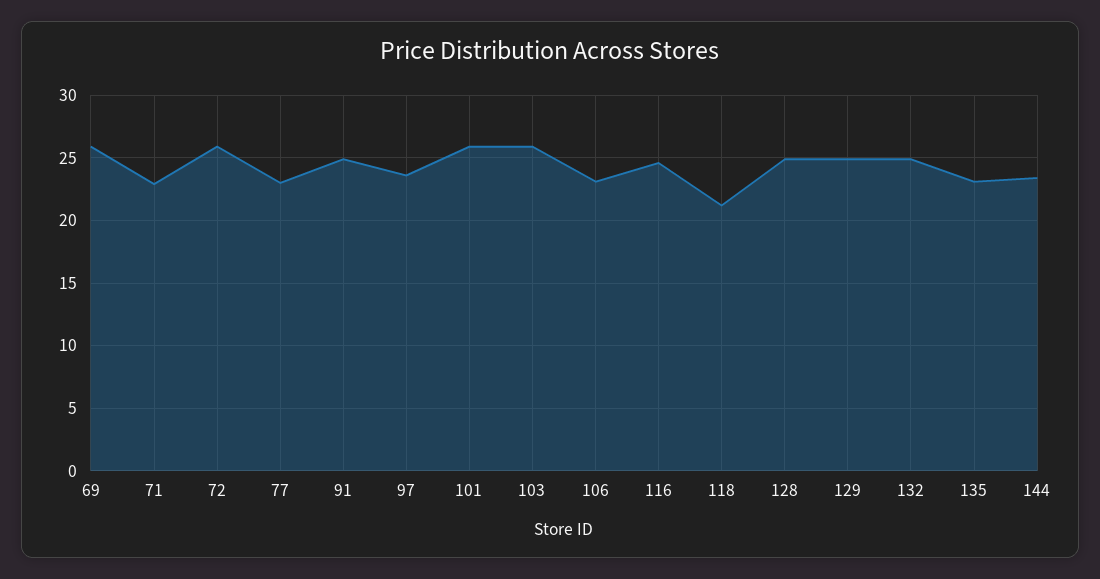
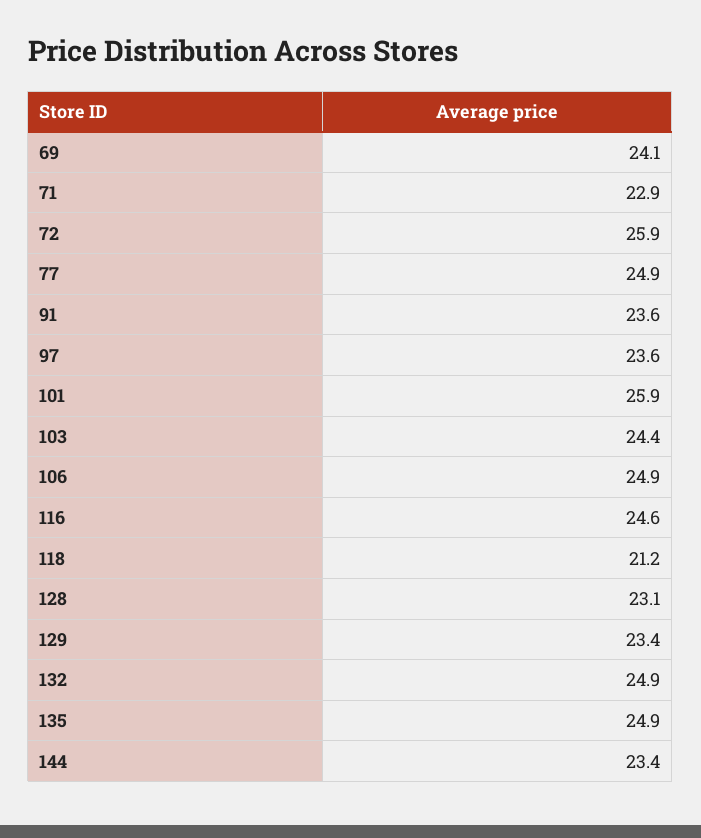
  {
-   "69": 26,
+   "69": 24.1,
    "71": 22.9,
    "72": 25.9,
-   "77": 23,
+   "77": 24.9,
-   "91": 25,
+   "91": 23.6,
    "97": 23.6,
    "101": 25.9,
-   "103": 26,
+   "103": 24.4,
-   "106": 23,
+   "106": 24.9,
    "116": 24.6,
    "118": 21.2,
-   "128": 25,
+   "128": 23.1,
-   "129": 25,
+   "129": 23.4,
    "132": 24.9,
-   "135": 23,
+   "135": 24.9,
    "144": 23.4
  }

